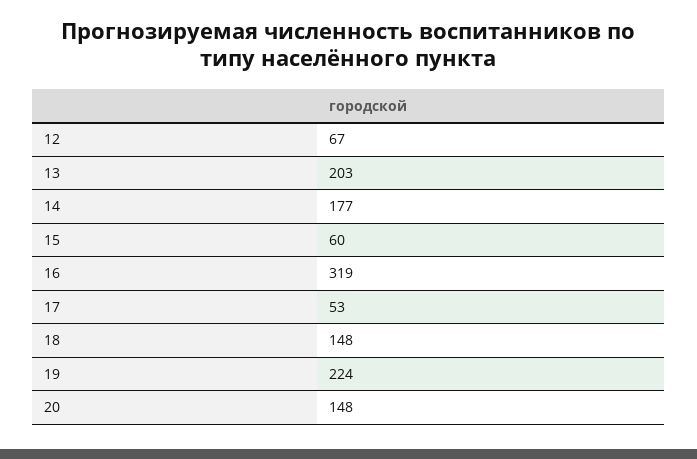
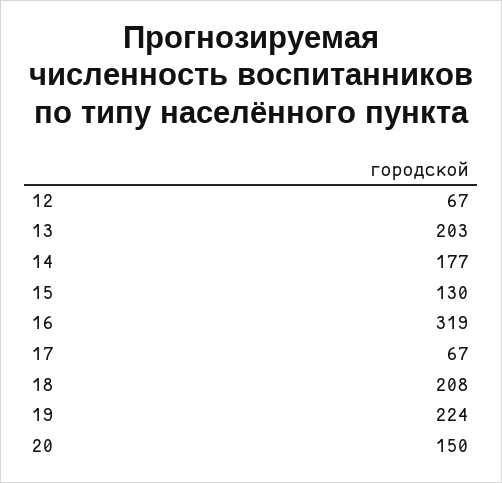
  {
    "12": 67,
    "13": 203,
    "14": 177,
-   "15": 60,
+   "15": 130,
    "16": 319,
-   "17": 53,
+   "17": 67,
-   "18": 148,
+   "18": 208,
    "19": 224,
-   "20": 148
+   "20": 150
  }

